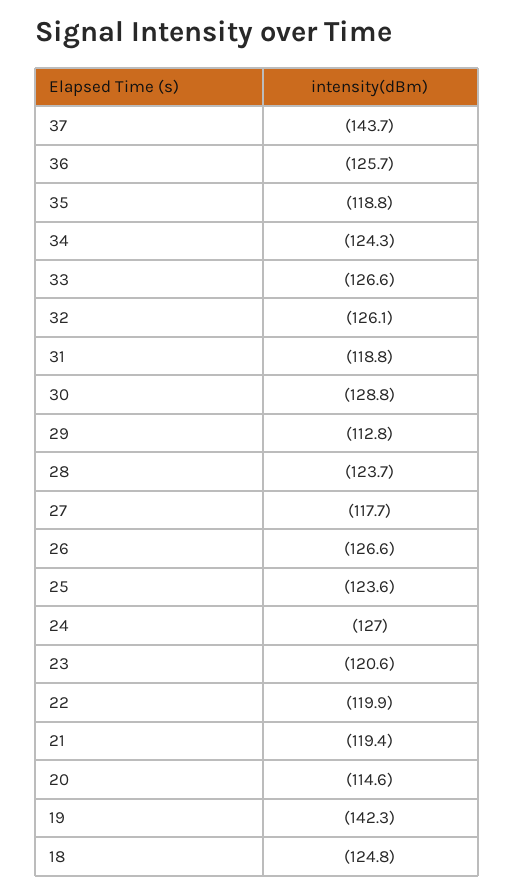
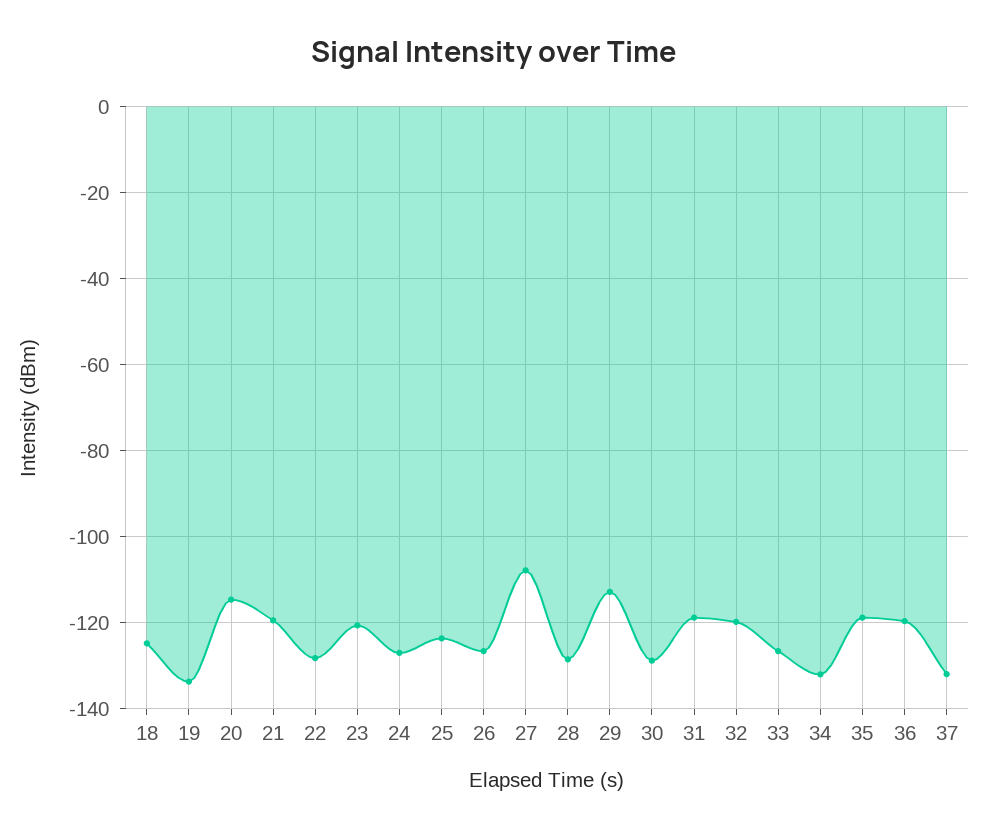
  {
-   "37": -143.7,
+   "37": -132,
-   "36": -125.7,
+   "36": -120,
    "35": -118.8,
-   "34": -124.3,
+   "34": -132,
    "33": -126.6,
-   "32": -126.1,
+   "32": -120,
    "31": -118.8,
    "30": -128.8,
    "29": -112.8,
-   "28": -123.7,
+   "28": -128,
-   "27": -117.7,
+   "27": -108,
    "26": -126.6,
    "25": -123.6,
    "24": -127,
    "23": -120.6,
-   "22": -119.9,
+   "22": -128,
    "21": -119.4,
    "20": -114.6,
-   "19": -142.3,
+   "19": -134,
    "18": -124.8
  }

